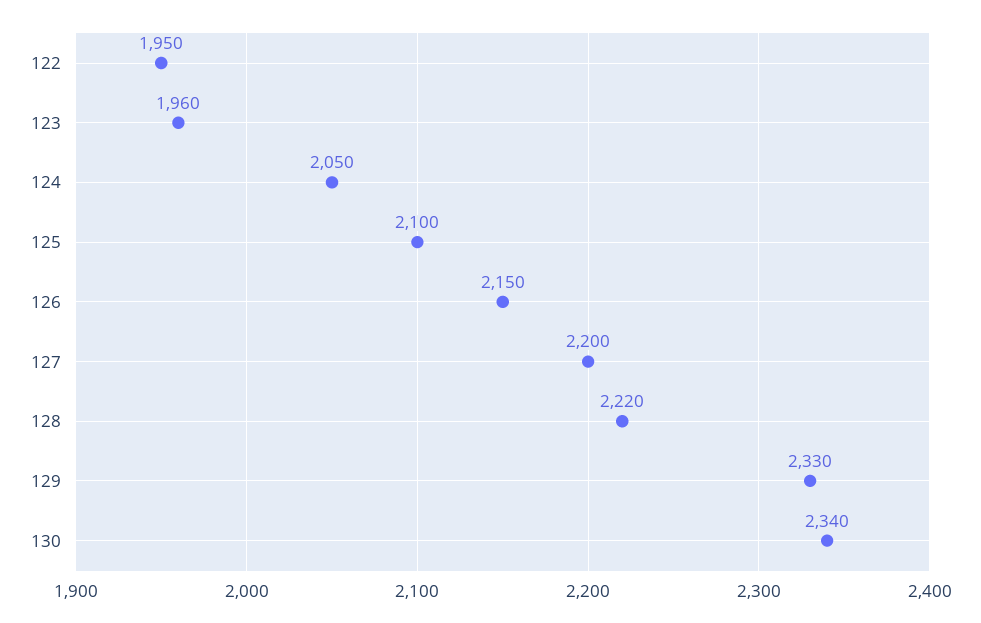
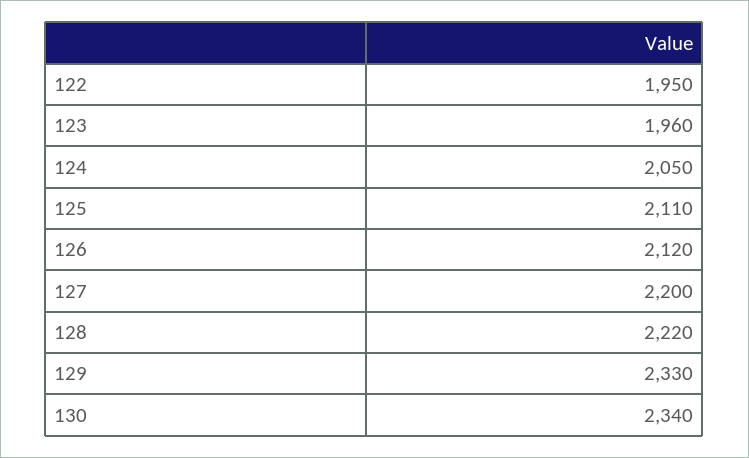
  {
    "122": 1950,
    "123": 1960,
    "124": 2050,
-   "125": 2100,
+   "125": 2110,
-   "126": 2150,
+   "126": 2120,
    "127": 2200,
    "128": 2220,
    "129": 2330,
    "130": 2340
  }

